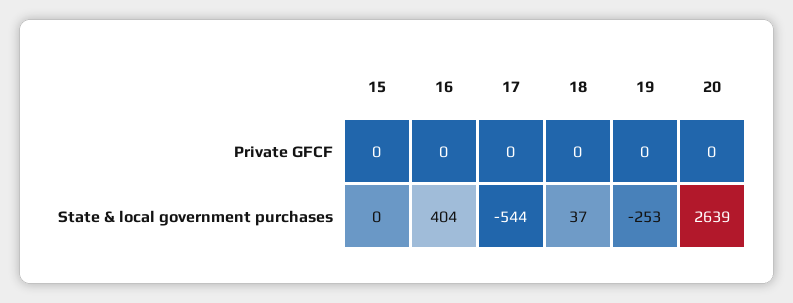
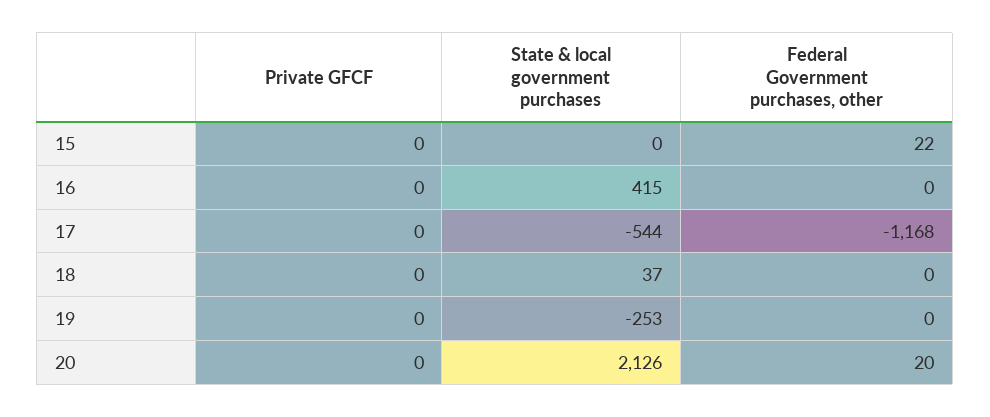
  {
    "15": {
      "Private GFCF": 0,
-     "State & local government purchases": 0
+     "State & local government purchases": 0,
+     "Federal Government purchases, other": 22
    },
    "16": {
      "Private GFCF": 0,
-     "State & local government purchases": 404
+     "State & local government purchases": 415,
+     "Federal Government purchases, other": 0
    },
    "17": {
      "Private GFCF": 0,
-     "State & local government purchases": -544
+     "State & local government purchases": -544,
+     "Federal Government purchases, other": -1168
    },
    "18": {
      "Private GFCF": 0,
-     "State & local government purchases": 37
+     "State & local government purchases": 37,
+     "Federal Government purchases, other": 0
    },
    "19": {
      "Private GFCF": 0,
-     "State & local government purchases": -253
+     "State & local government purchases": -253,
+     "Federal Government purchases, other": 0
    },
    "20": {
      "Private GFCF": 0,
-     "State & local government purchases": 2639
+     "State & local government purchases": 2126,
+     "Federal Government purchases, other": 20
    }
  }

